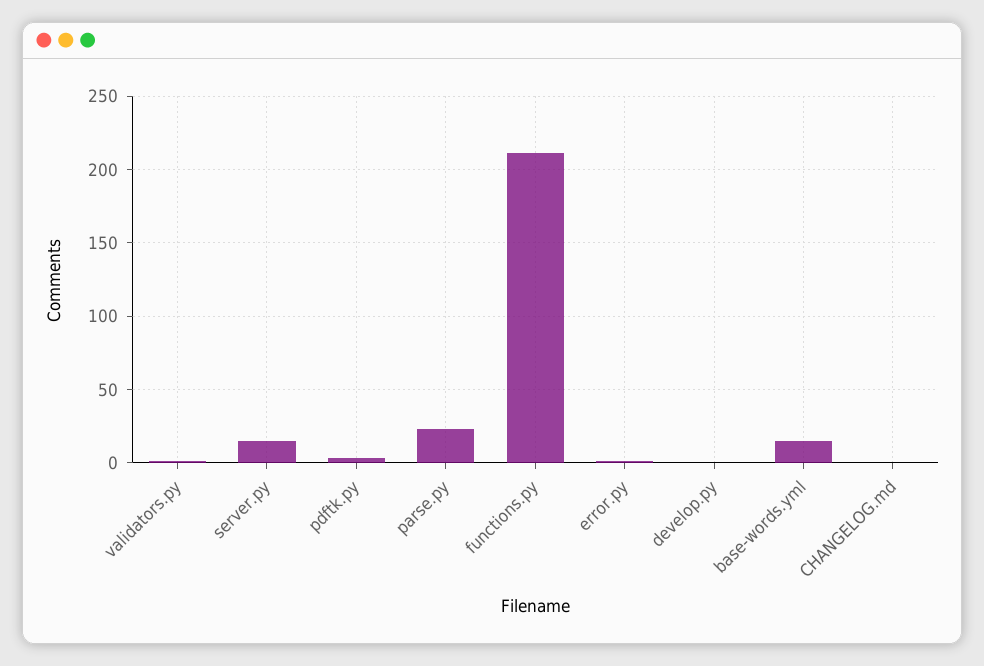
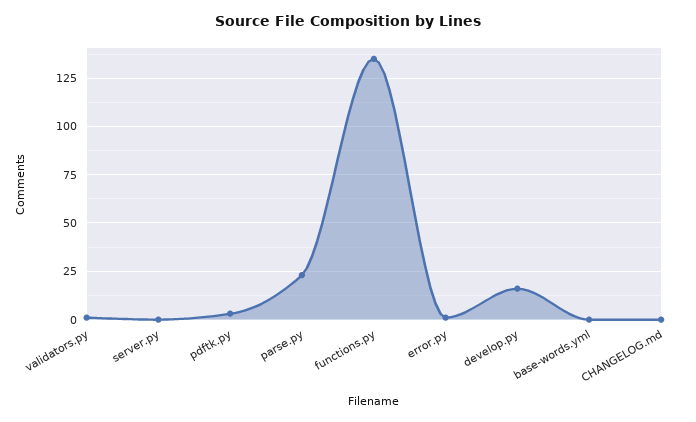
  {
    "validators.py": 0,
-   "server.py": 15,
+   "server.py": 0,
    "pdftk.py": 5,
    "parse.py": 25,
-   "functions.py": 210,
+   "functions.py": 135,
    "error.py": 0,
-   "develop.py": 0,
+   "develop.py": 15,
-   "base-words.yml": 15,
+   "base-words.yml": 0,
    "CHANGELOG.md": 0
  }

